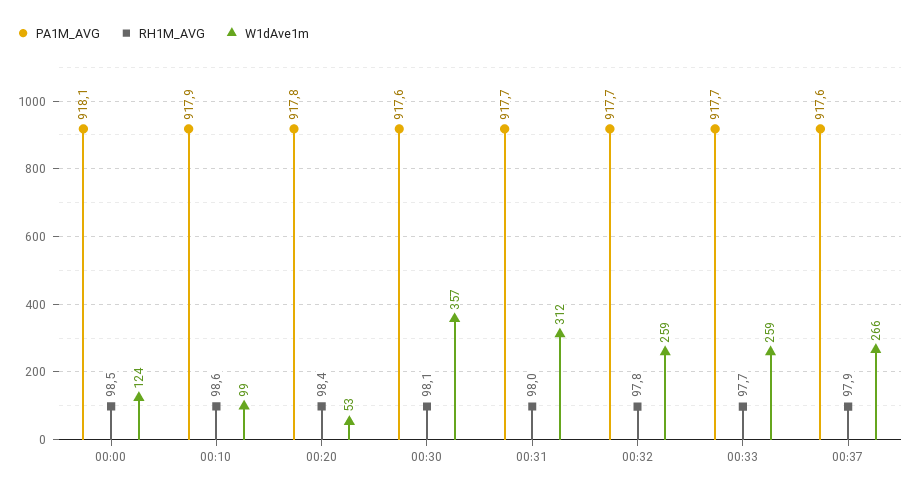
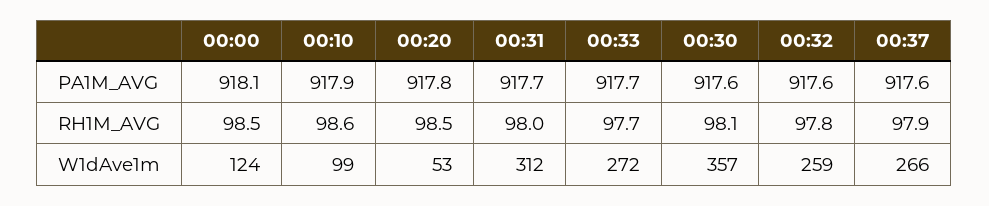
  {
    "PA1M_AVG": {
      "00:00": 918.1,
      "00:10": 917.9,
      "00:20": 917.8,
      "00:30": 917.6,
      "00:31": 917.7,
-     "00:32": 917.7,
+     "00:32": 917.6,
      "00:33": 917.7,
      "00:37": 917.6
    },
    "RH1M_AVG": {
      "00:00": 98.5,
      "00:10": 98.6,
-     "00:20": 98.4,
+     "00:20": 98.5,
      "00:30": 98.1,
      "00:31": 98,
      "00:32": 97.8,
      "00:33": 97.7,
      "00:37": 97.9
    },
    "W1dAve1m": {
      "00:00": 124,
      "00:10": 99,
      "00:20": 53,
      "00:30": 357,
      "00:31": 312,
      "00:32": 259,
-     "00:33": 259,
+     "00:33": 272,
      "00:37": 266
    }
  }

